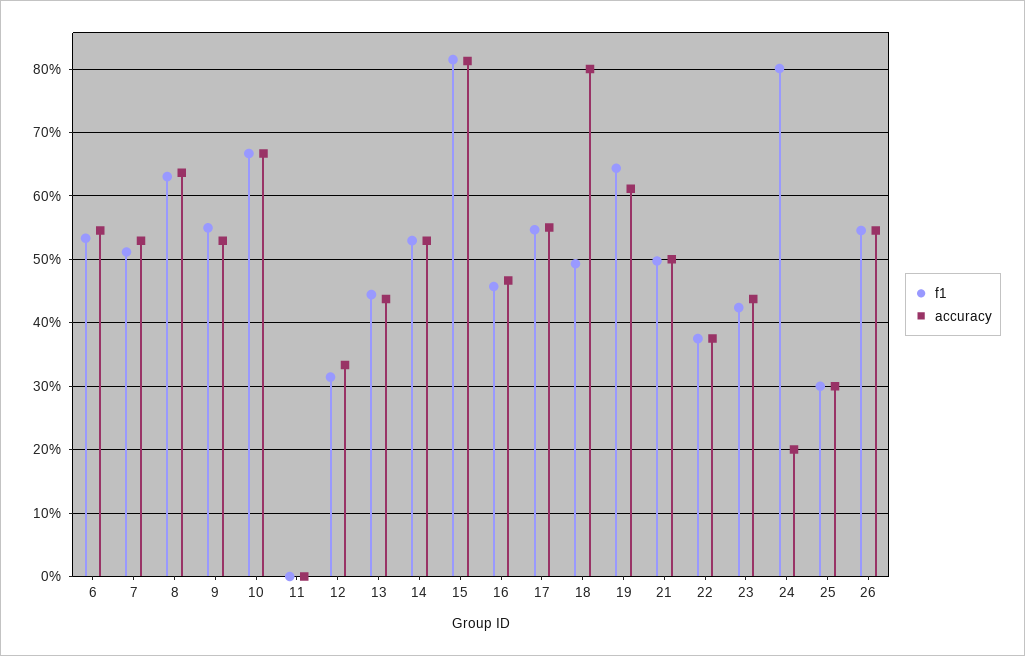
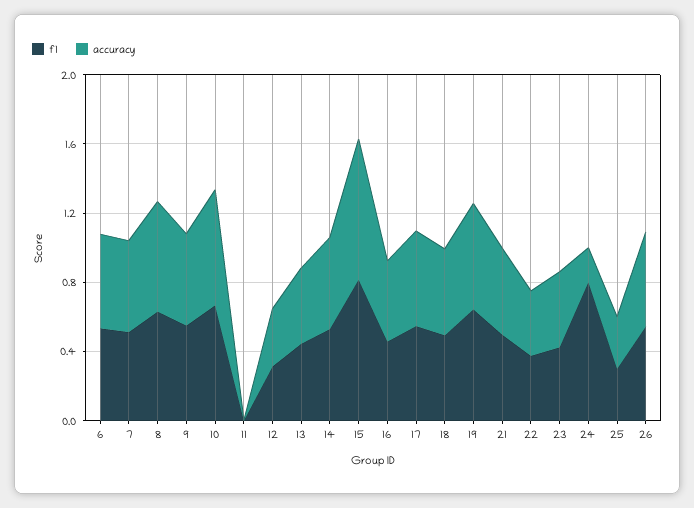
  {
    "f1": {
      "6": 0.53,
      "7": 0.51,
      "8": 0.63,
      "9": 0.55,
      "10": 0.67,
      "11": 0,
      "12": 0.31,
      "13": 0.44,
      "14": 0.53,
      "15": 0.81,
      "16": 0.46,
      "17": 0.55,
      "18": 0.49,
      "19": 0.64,
      "21": 0.5,
      "22": 0.38,
      "23": 0.42,
      "24": 0.8,
      "25": 0.3,
      "26": 0.55
    },
    "accuracy": {
      "6": 0.55,
      "7": 0.53,
      "8": 0.64,
      "9": 0.53,
      "10": 0.67,
      "11": 0,
      "12": 0.33,
      "13": 0.44,
      "14": 0.53,
      "15": 0.81,
      "16": 0.47,
      "17": 0.55,
-     "18": 0.8,
+     "18": 0.5,
      "19": 0.61,
      "21": 0.5,
      "22": 0.38,
      "23": 0.44,
      "24": 0.2,
      "25": 0.3,
      "26": 0.55
    }
  }

